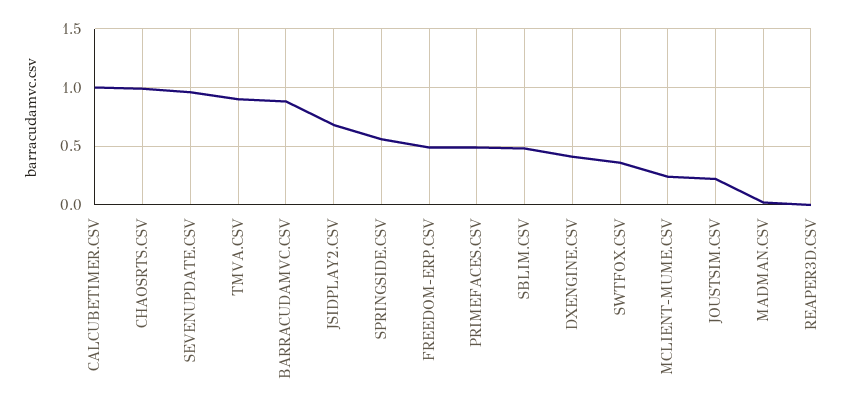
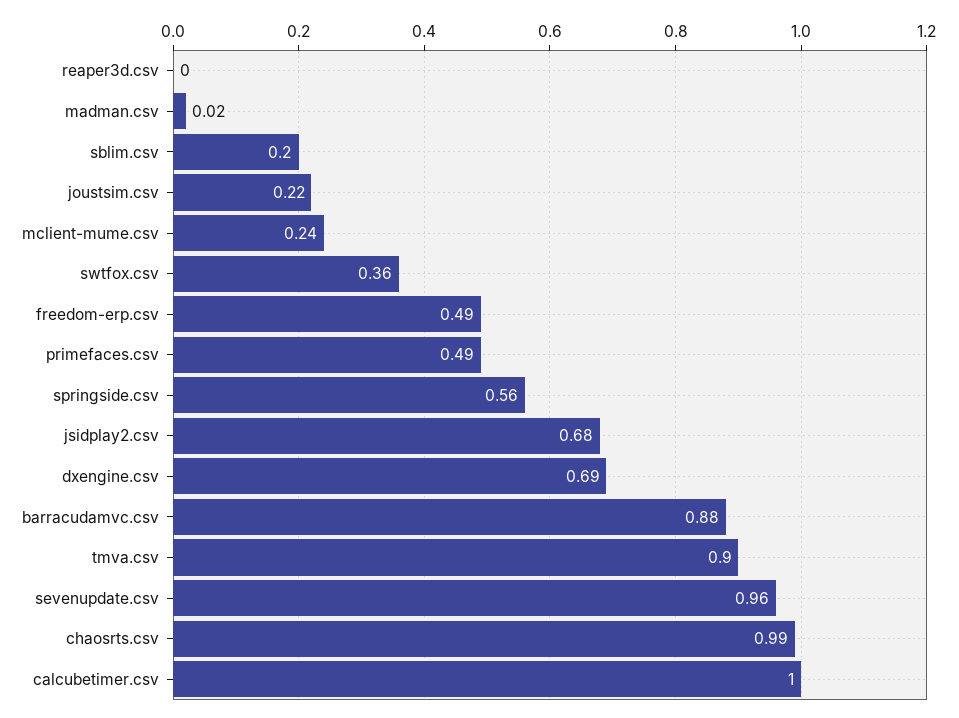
  {
    "CALCUBETIMER.CSV": 1,
    "CHAOSRTS.CSV": 0.99,
    "SEVENUPDATE.CSV": 0.96,
    "TMVA.CSV": 0.9,
    "BARRACUDAMVC.CSV": 0.88,
    "JSIDPLAY2.CSV": 0.68,
    "SPRINGSIDE.CSV": 0.56,
    "FREEDOM-ERP.CSV": 0.49,
    "PRIMEFACES.CSV": 0.49,
-   "SBLIM.CSV": 0.5,
+   "SBLIM.CSV": 0.2,
-   "DXENGINE.CSV": 0.4,
+   "DXENGINE.CSV": 0.69,
    "SWTFOX.CSV": 0.36,
    "MCLIENT-MUME.CSV": 0.24,
    "JOUSTSIM.CSV": 0.22,
    "MADMAN.CSV": 0.02,
    "REAPER3D.CSV": 0
  }

